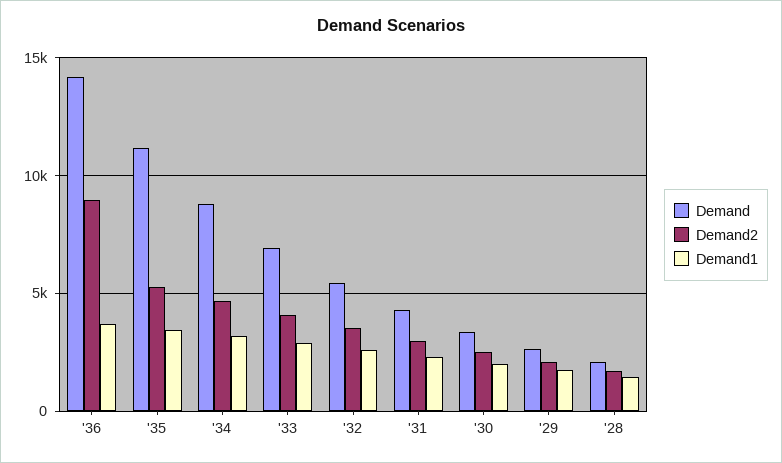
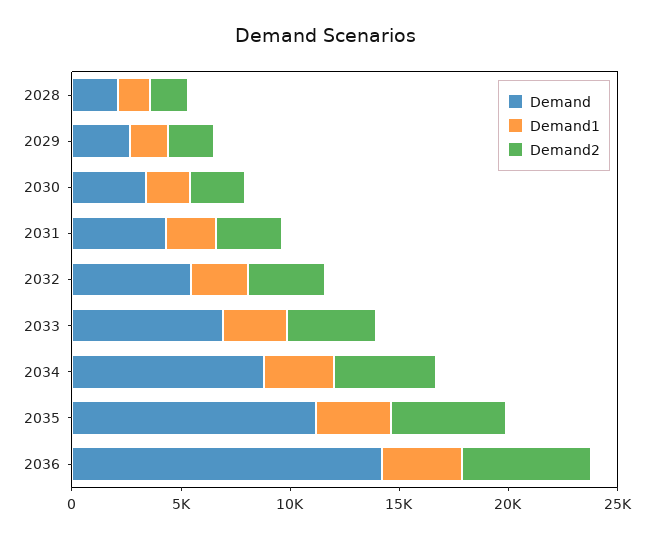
  {
    "Demand": {
      "'36": 14000,
      "'35": 11000,
      "'34": 9000,
      "'33": 7000,
      "'32": 5500,
      "'31": 4500,
      "'30": 3500,
      "'29": 2500,
      "'28": 2000
    },
    "Demand2": {
-     "'36": 9000,
+     "'36": 6000,
      "'35": 5500,
      "'34": 4500,
      "'33": 4000,
      "'32": 3500,
      "'31": 3000,
      "'30": 2500,
      "'29": 2000,
      "'28": 1500
    },
    "Demand1": {
      "'36": 3500,
      "'35": 3500,
      "'34": 3000,
      "'33": 3000,
      "'32": 2500,
      "'31": 2500,
      "'30": 2000,
      "'29": 1500,
      "'28": 1500
    }
  }

